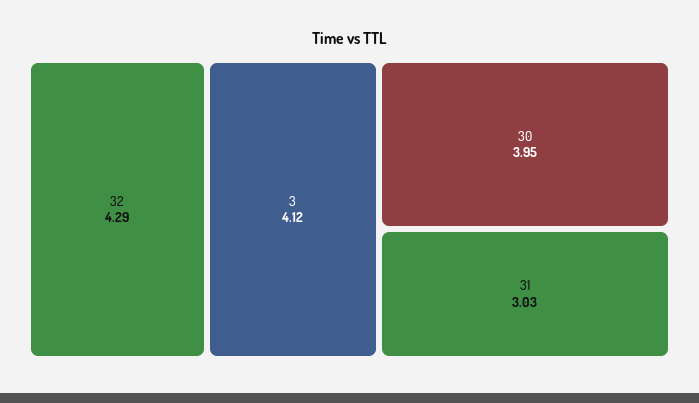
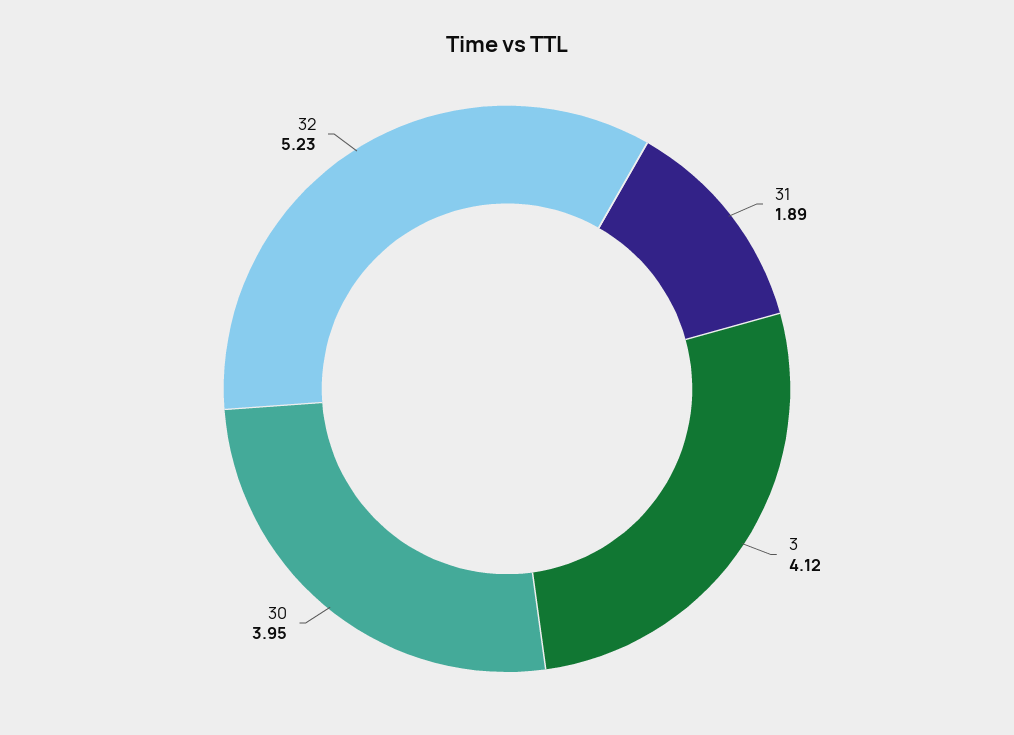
  {
-   "32": 4.29,
+   "32": 5.23,
    "3": 4.12,
    "30": 3.95,
-   "31": 3.03
+   "31": 1.89
  }

